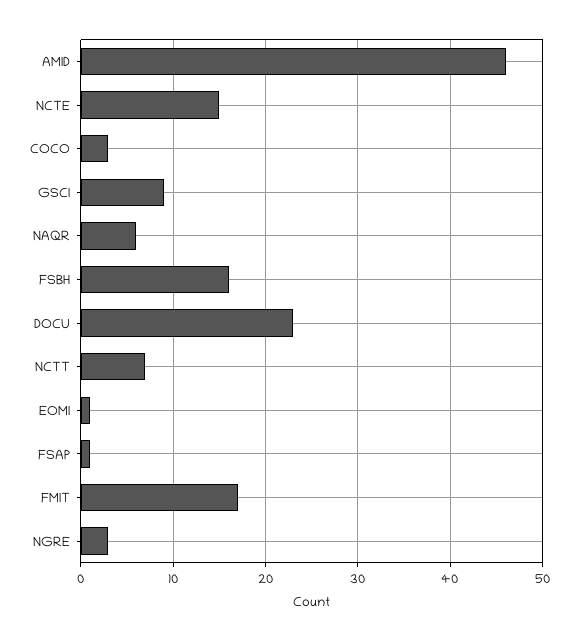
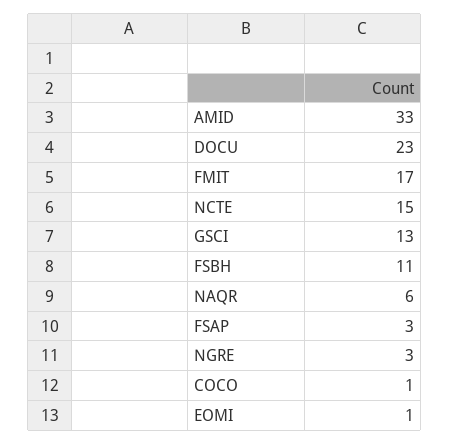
  {
-   "AMID": 46,
+   "AMID": 33,
    "NCTE": 15,
-   "COCO": 3,
+   "COCO": 1,
-   "GSCI": 9,
+   "GSCI": 13,
    "NAQR": 6,
-   "FSBH": 16,
+   "FSBH": 11,
    "DOCU": 23,
-   "NCTT": 7,
    "EOMI": 1,
-   "FSAP": 1,
+   "FSAP": 3,
    "FMIT": 17,
    "NGRE": 3
  }

